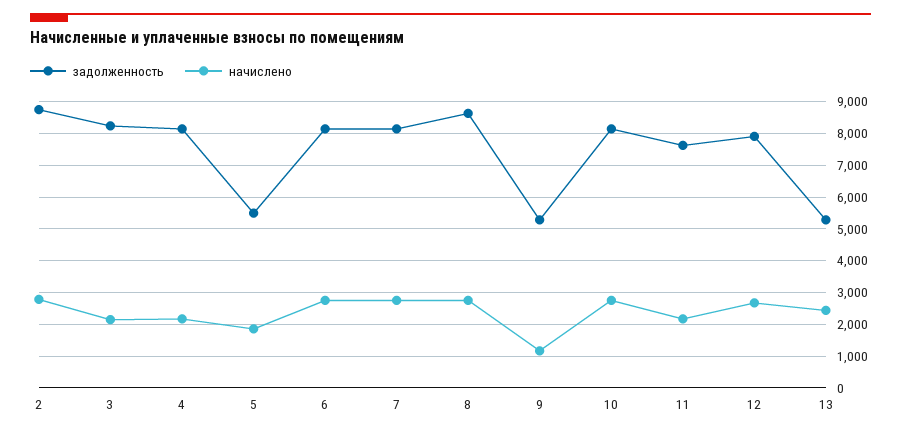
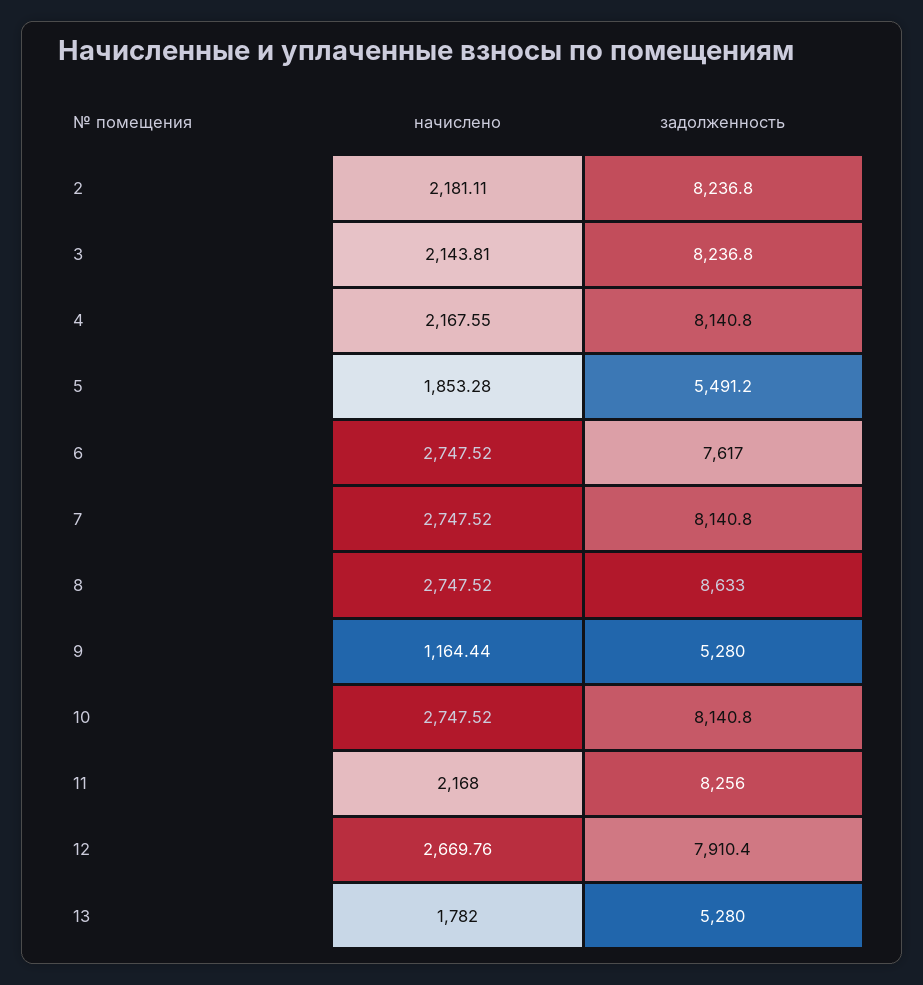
  {
    "задолженность": {
-     "2": 8800,
+     "2": 8236.8,
      "3": 8236.8,
      "4": 8140.8,
      "5": 5491.2,
-     "6": 8200,
+     "6": 7617,
      "7": 8140.8,
      "8": 8633,
      "9": 5280,
      "10": 8140.8,
-     "11": 7600,
+     "11": 8256,
      "12": 7910.4,
      "13": 5280
    },
    "начислено": {
-     "2": 2800,
+     "2": 2181.11,
      "3": 2143.81,
      "4": 2167.55,
      "5": 1853.28,
      "6": 2747.52,
      "7": 2747.52,
      "8": 2747.52,
      "9": 1164.44,
      "10": 2747.52,
      "11": 2168,
      "12": 2669.76,
-     "13": 2400
+     "13": 1782
    }
  }

